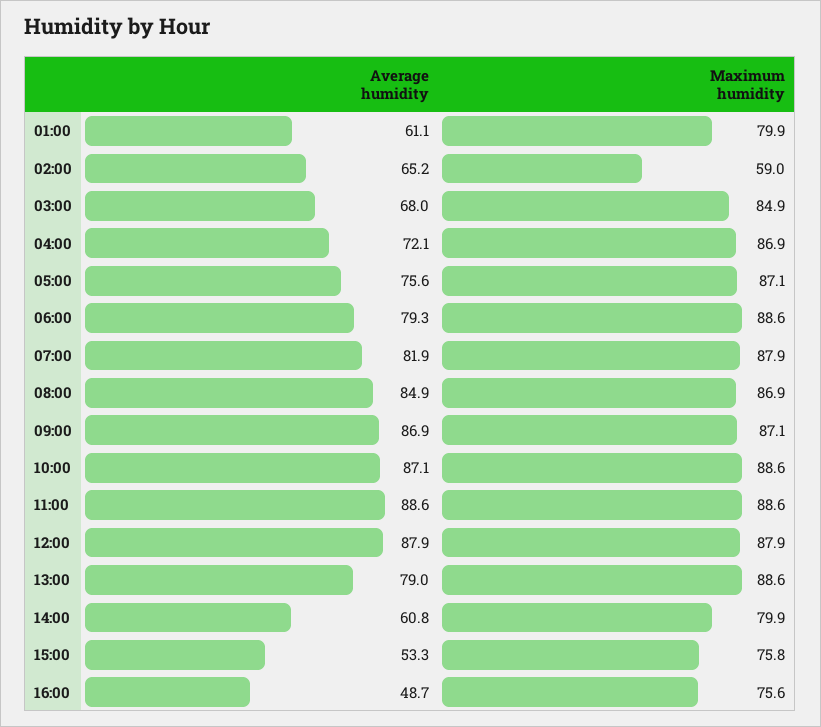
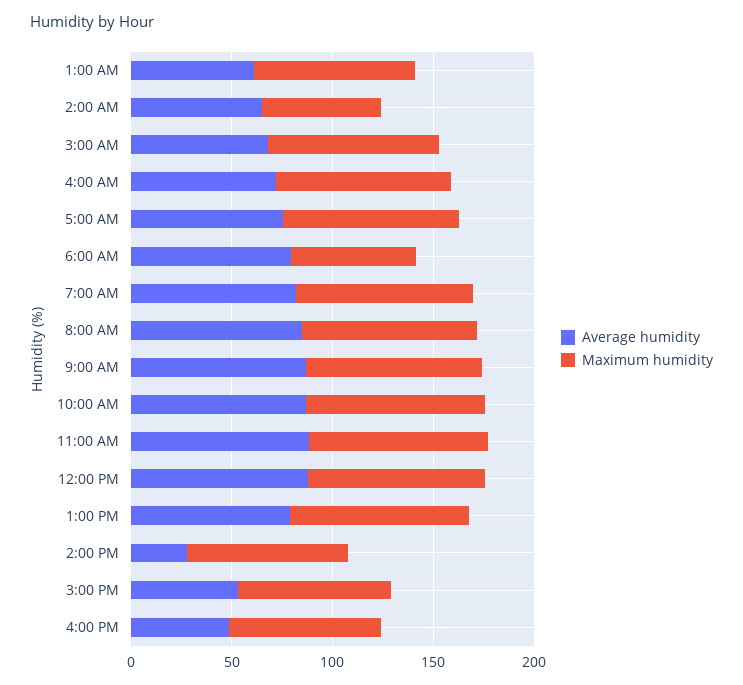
  {
    "Average humidity": {
      "01:00": 61.1,
      "02:00": 65.2,
      "03:00": 68,
      "04:00": 72.1,
      "05:00": 75.6,
      "06:00": 79.3,
      "07:00": 81.9,
      "08:00": 84.9,
      "09:00": 86.9,
      "10:00": 87.1,
      "11:00": 88.6,
      "12:00": 87.9,
      "13:00": 79,
-     "14:00": 60.8,
+     "14:00": 30,
      "15:00": 53.3,
      "16:00": 48.7
    },
    "Maximum humidity": {
      "01:00": 79.9,
      "02:00": 59,
      "03:00": 84.9,
      "04:00": 86.9,
      "05:00": 87.1,
-     "06:00": 88.6,
+     "06:00": 60,
      "07:00": 87.9,
      "08:00": 86.9,
      "09:00": 87.1,
      "10:00": 88.6,
      "11:00": 88.6,
      "12:00": 87.9,
      "13:00": 88.6,
      "14:00": 79.9,
      "15:00": 75.8,
      "16:00": 75.6
    }
  }

